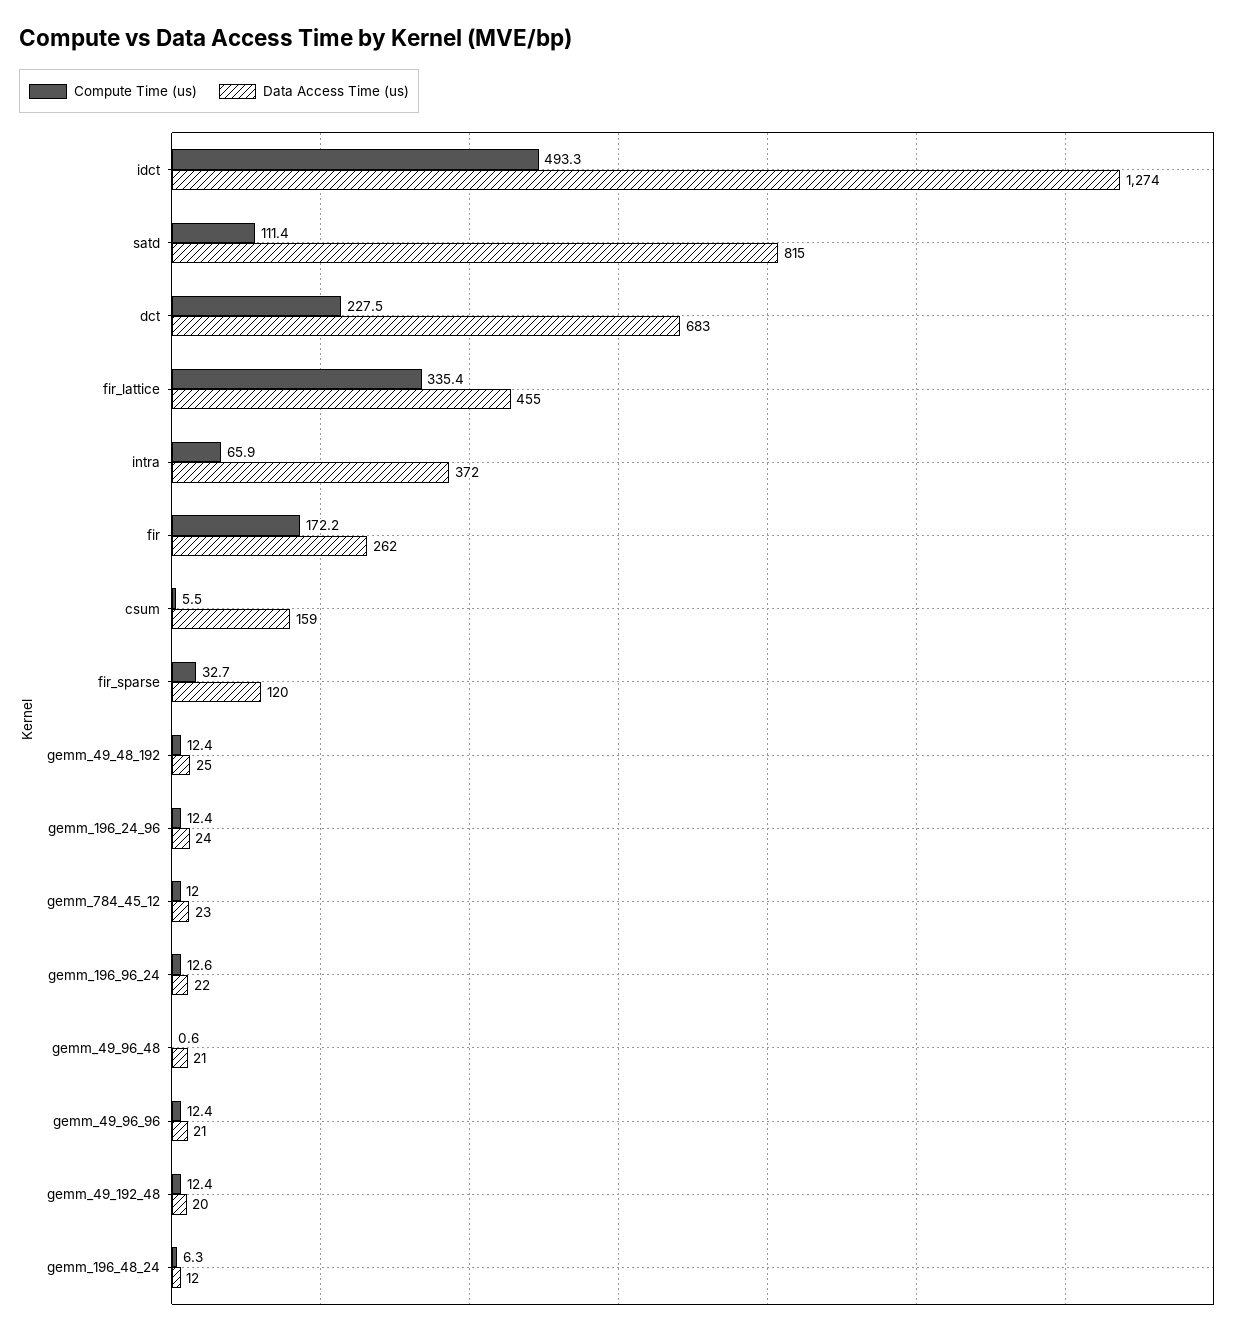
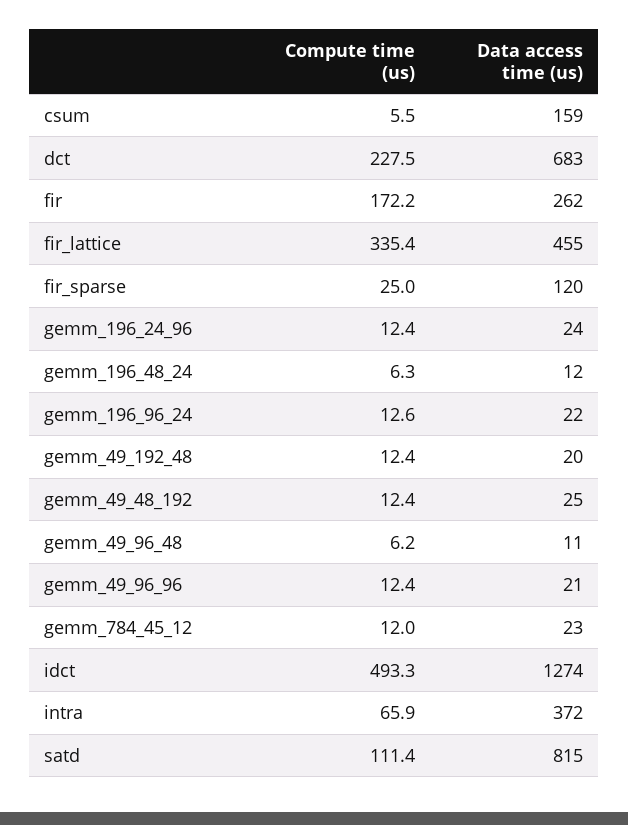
  {
    "Compute Time (us)": {
      "idct": 493.3,
      "satd": 111.4,
      "dct": 227.5,
      "fir_lattice": 335.4,
      "intra": 65.9,
      "fir": 172.2,
      "csum": 5.5,
-     "fir_sparse": 32.7,
+     "fir_sparse": 25,
      "gemm_49_48_192": 12.4,
      "gemm_196_24_96": 12.4,
      "gemm_784_45_12": 12,
      "gemm_196_96_24": 12.6,
-     "gemm_49_96_48": 0.6,
+     "gemm_49_96_48": 6.2,
      "gemm_49_96_96": 12.4,
      "gemm_49_192_48": 12.4,
      "gemm_196_48_24": 6.3
    },
    "Data Access Time (us)": {
      "idct": 1274,
      "satd": 815,
      "dct": 683,
      "fir_lattice": 455,
      "intra": 372,
      "fir": 262,
      "csum": 159,
      "fir_sparse": 120,
      "gemm_49_48_192": 25,
      "gemm_196_24_96": 24,
      "gemm_784_45_12": 23,
      "gemm_196_96_24": 22,
-     "gemm_49_96_48": 21,
+     "gemm_49_96_48": 11,
      "gemm_49_96_96": 21,
      "gemm_49_192_48": 20,
      "gemm_196_48_24": 12
    }
  }

